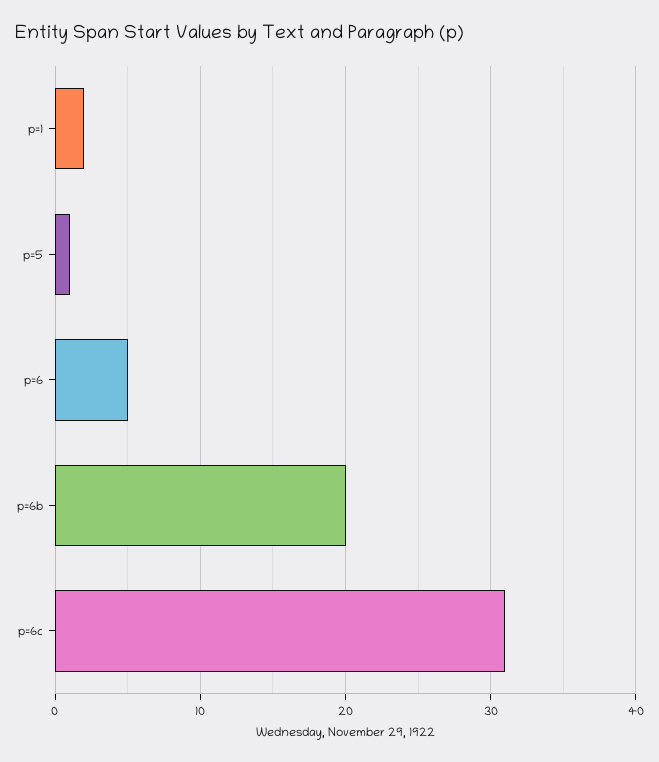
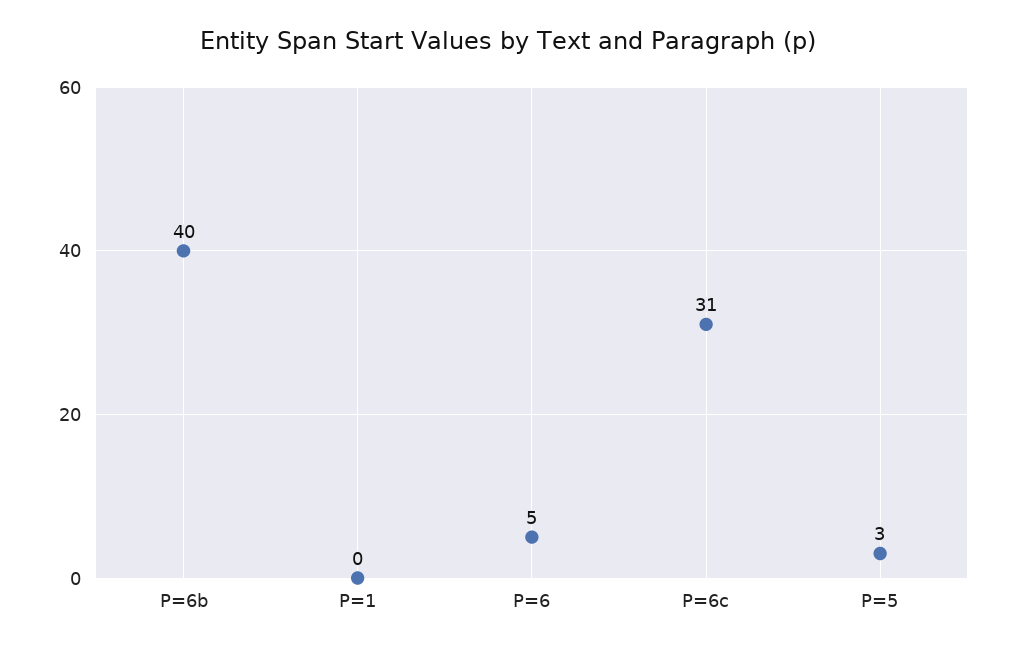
  {
-   "p=1": 2,
+   "p=1": 0,
-   "p=5": 1,
+   "p=5": 3,
    "p=6": 5,
-   "p=6b": 20,
+   "p=6b": 40,
    "p=6c": 31
  }

